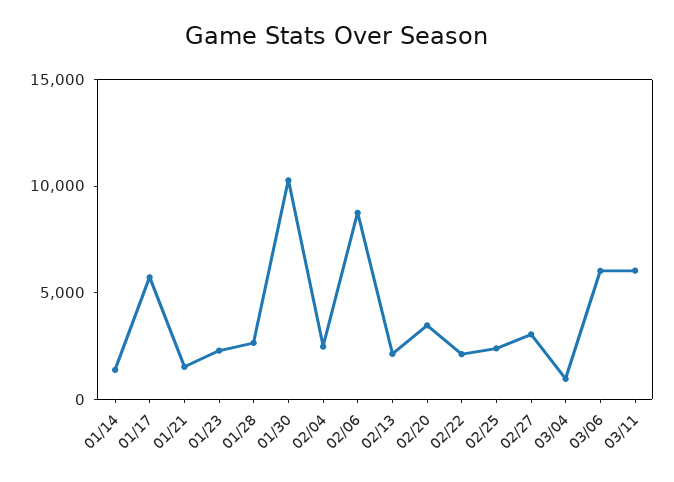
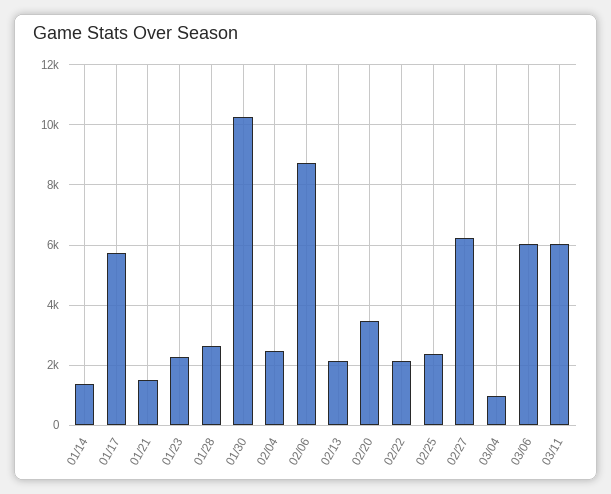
  {
    "01/14": 1400,
    "01/17": 5800,
    "01/21": 1600,
    "01/23": 2200,
    "01/28": 2600,
    "01/30": 10200,
    "02/04": 2400,
    "02/06": 8800,
    "02/13": 2200,
    "02/20": 3400,
    "02/22": 2200,
    "02/25": 2400,
-   "02/27": 3000,
+   "02/27": 6200,
    "03/04": 1000,
    "03/06": 6000,
    "03/11": 6000
  }

